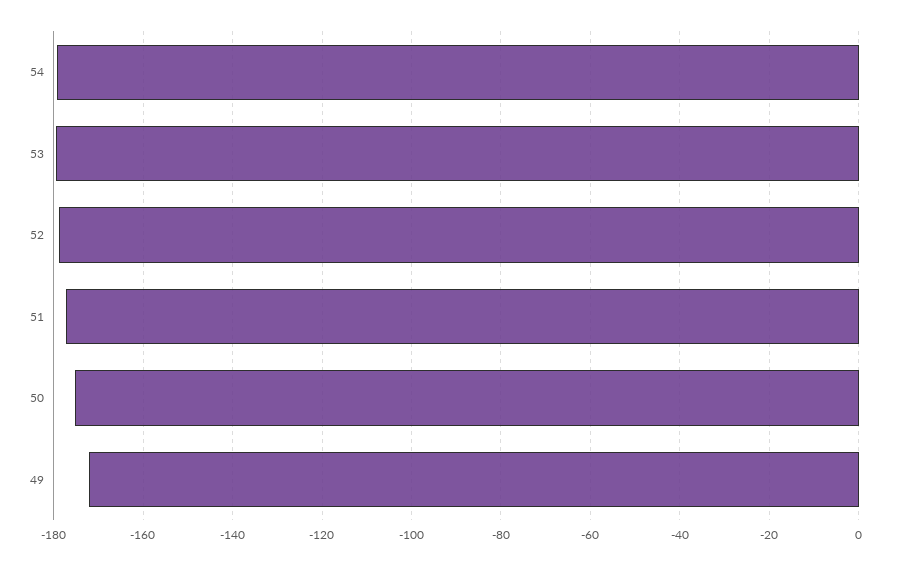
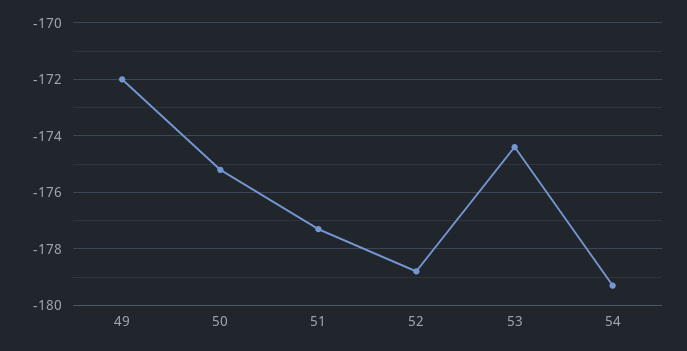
  {
    "54": -179.5,
-   "53": -180,
+   "53": -174.5,
    "52": -179,
    "51": -177.5,
    "50": -175,
    "49": -172
  }

